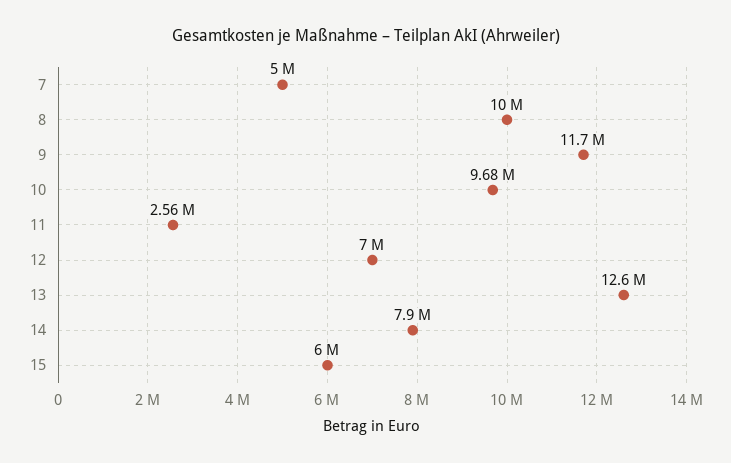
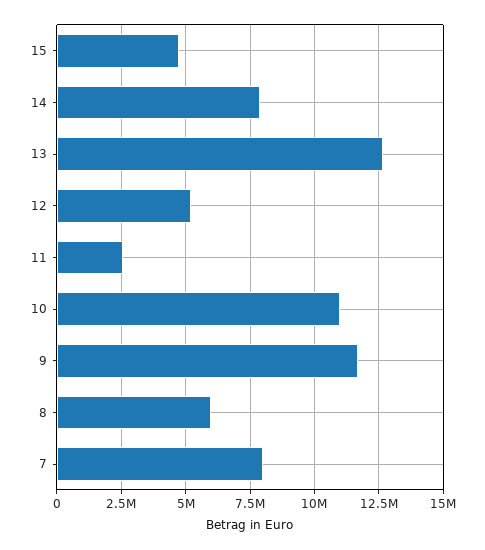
  {
-   "7": 5000000,
+   "7": 8000000,
-   "8": 10000000,
+   "8": 6000000,
    "9": 11700000,
-   "10": 9680000,
+   "10": 11000000,
    "11": 2560000,
-   "12": 7000000,
+   "12": 5250000,
    "13": 12600000,
    "14": 7900000,
-   "15": 6000000
+   "15": 4750000
  }

